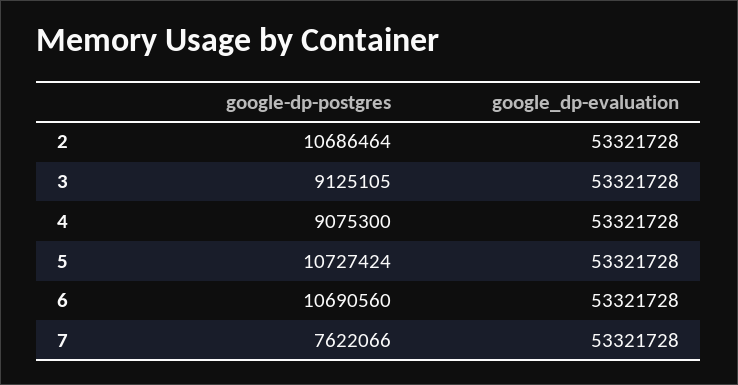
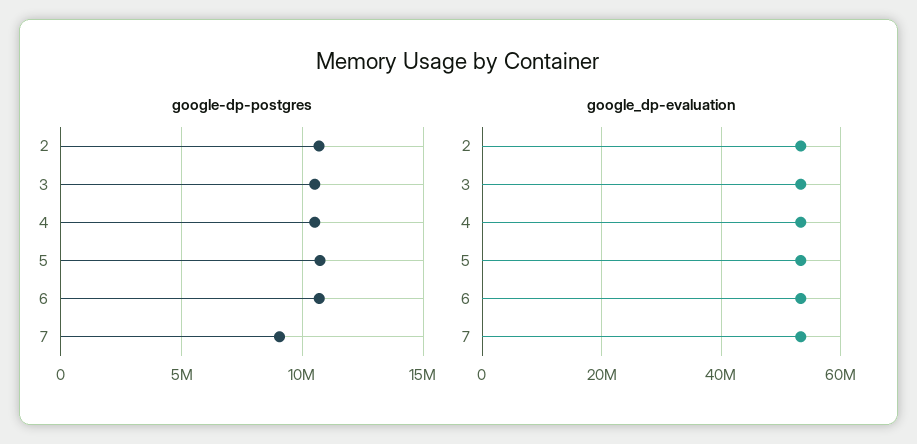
  {
    "google-dp-postgres": {
      "2": 10686464,
-     "3": 9125105,
+     "3": 10500000,
-     "4": 9075300,
+     "4": 10500000,
      "5": 10727424,
      "6": 10690560,
-     "7": 7622066
+     "7": 9000000
    },
    "google_dp-evaluation": {
      "2": 53321728,
      "3": 53321728,
      "4": 53321728,
      "5": 53321728,
      "6": 53321728,
      "7": 53321728
    }
  }

